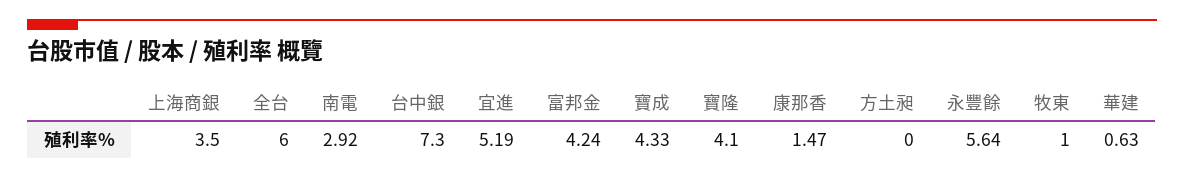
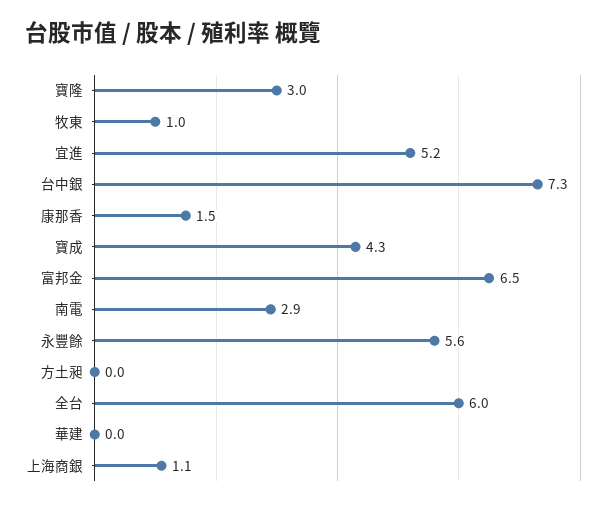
  {
-   "上海商銀": 3.5,
+   "上海商銀": 1.1,
    "全台": 6,
    "南電": 2.92,
    "台中銀": 7.3,
    "宜進": 5.19,
-   "富邦金": 4.24,
+   "富邦金": 6.5,
    "寶成": 4.33,
-   "寶隆": 4.1,
+   "寶隆": 3,
    "康那香": 1.47,
    "方土昶": 0,
    "永豐餘": 5.64,
    "牧東": 1,
-   "華建": 0.63
+   "華建": 0
  }

